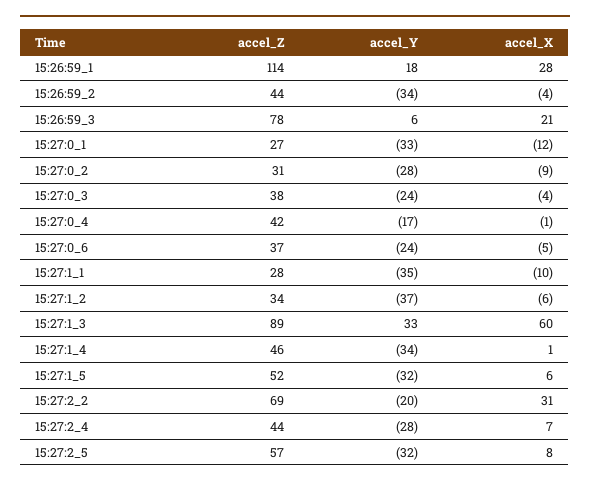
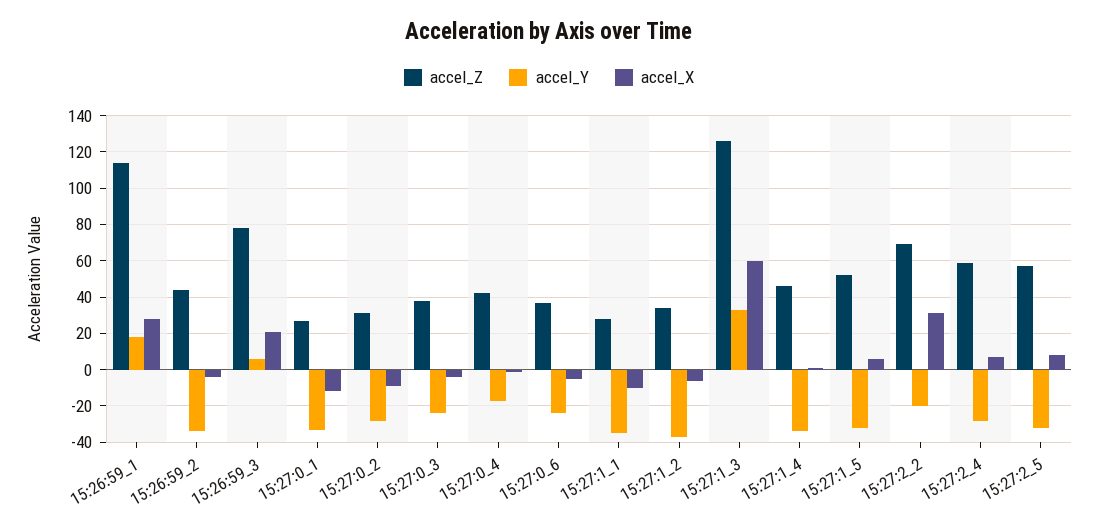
  {
    "accel_Z": {
      "15:26:59_1": 114,
      "15:26:59_2": 44,
      "15:26:59_3": 78,
      "15:27:0_1": 27,
      "15:27:0_2": 31,
      "15:27:0_3": 38,
      "15:27:0_4": 42,
      "15:27:0_6": 37,
      "15:27:1_1": 28,
      "15:27:1_2": 34,
-     "15:27:1_3": 89,
+     "15:27:1_3": 125,
      "15:27:1_4": 46,
      "15:27:1_5": 52,
      "15:27:2_2": 69,
-     "15:27:2_4": 44,
+     "15:27:2_4": 60,
      "15:27:2_5": 57
    },
    "accel_Y": {
      "15:26:59_1": 18,
      "15:26:59_2": -34,
      "15:26:59_3": 6,
      "15:27:0_1": -33,
      "15:27:0_2": -28,
      "15:27:0_3": -24,
      "15:27:0_4": -17,
      "15:27:0_6": -24,
      "15:27:1_1": -35,
      "15:27:1_2": -37,
      "15:27:1_3": 33,
      "15:27:1_4": -34,
      "15:27:1_5": -32,
      "15:27:2_2": -20,
      "15:27:2_4": -28,
      "15:27:2_5": -32
    },
    "accel_X": {
      "15:26:59_1": 28,
      "15:26:59_2": -4,
      "15:26:59_3": 21,
      "15:27:0_1": -12,
      "15:27:0_2": -9,
      "15:27:0_3": -4,
      "15:27:0_4": -1,
      "15:27:0_6": -5,
      "15:27:1_1": -10,
      "15:27:1_2": -6,
      "15:27:1_3": 60,
      "15:27:1_4": 1,
      "15:27:1_5": 6,
      "15:27:2_2": 31,
      "15:27:2_4": 7,
      "15:27:2_5": 8
    }
  }

